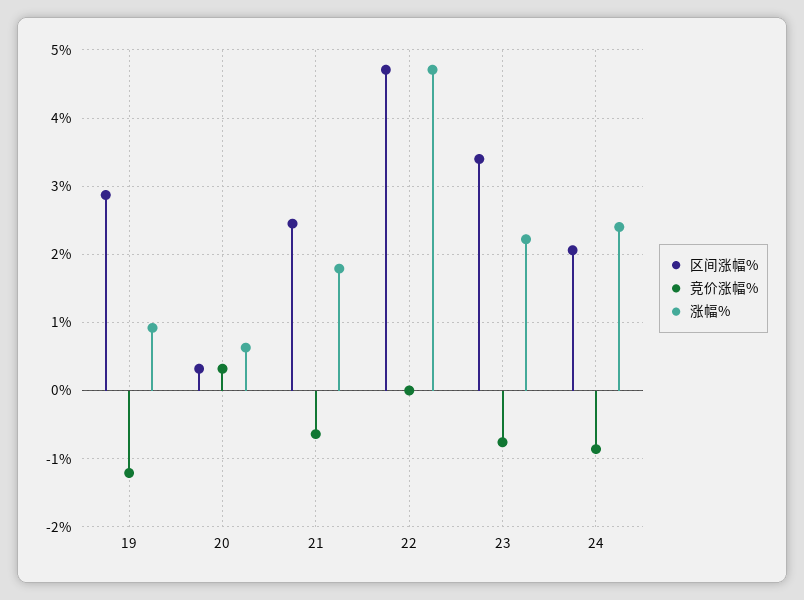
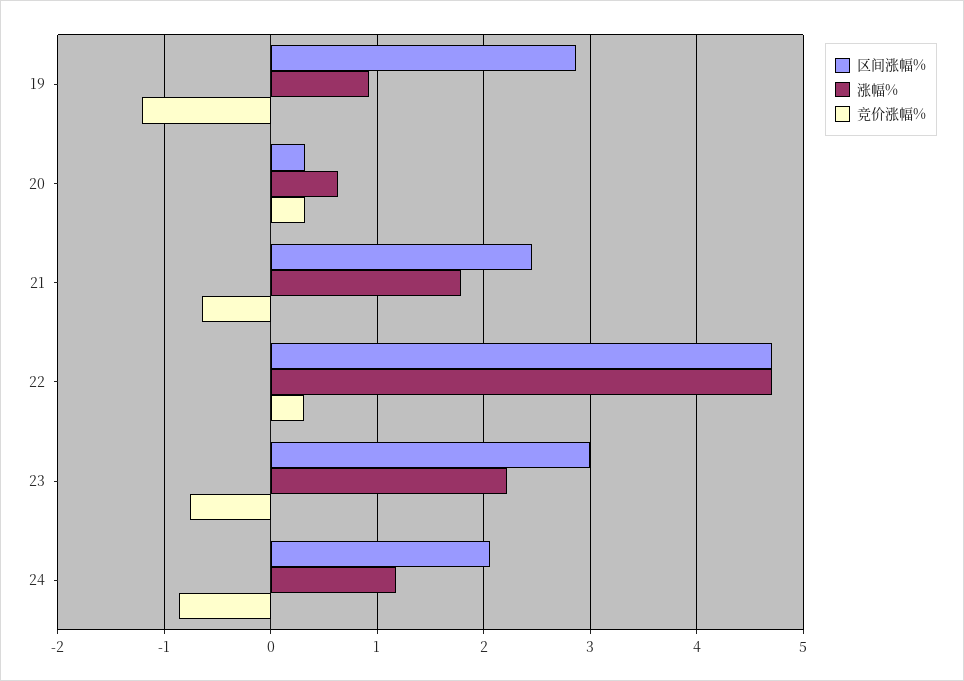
  {
    "区间涨幅%": {
      "19": 2.9,
      "20": 0.3,
      "21": 2.5,
      "22": 4.7,
-     "23": 3.4,
+     "23": 3,
      "24": 2.1
    },
    "竞价涨幅%": {
      "19": -1.2,
      "20": 0.3,
      "21": -0.6,
-     "22": 0,
+     "22": 0.3,
      "23": -0.8,
      "24": -0.9
    },
    "涨幅%": {
      "19": 0.9,
      "20": 0.6,
      "21": 1.8,
      "22": 4.7,
      "23": 2.2,
-     "24": 2.4
+     "24": 1.2
    }
  }

